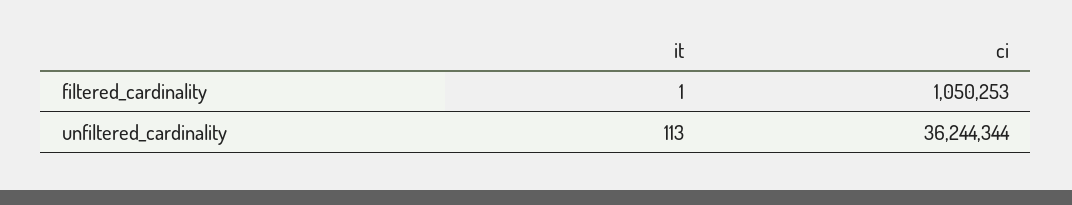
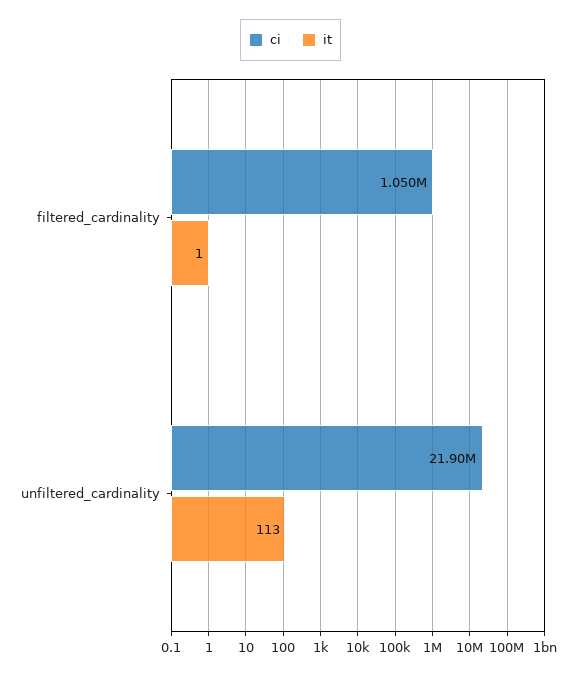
  {
    "it": {
      "filtered_cardinality": 1,
      "unfiltered_cardinality": 113
    },
    "ci": {
      "filtered_cardinality": 1050253,
-     "unfiltered_cardinality": 36244344
+     "unfiltered_cardinality": 21900000
    }
  }

